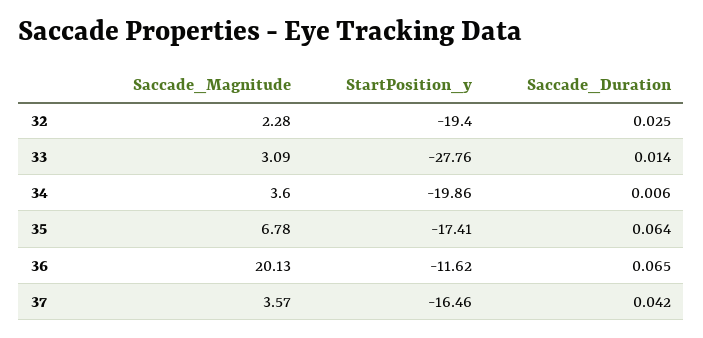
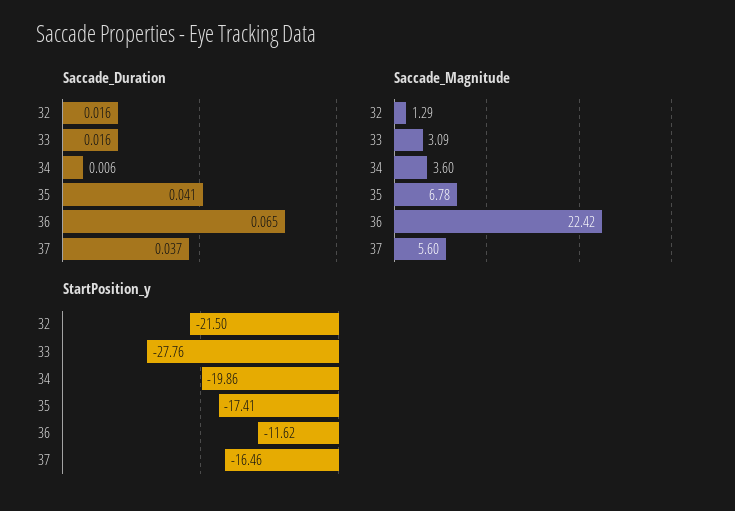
  {
    "Saccade_Magnitude": {
-     "32": 2.28,
+     "32": 1.29,
      "33": 3.09,
      "34": 3.6,
      "35": 6.78,
-     "36": 20.13,
+     "36": 22.42,
-     "37": 3.57
+     "37": 5.6
    },
    "StartPosition_y": {
-     "32": -19.4,
+     "32": -21.5,
      "33": -27.76,
      "34": -19.86,
      "35": -17.41,
      "36": -11.62,
      "37": -16.46
    },
    "Saccade_Duration": {
-     "32": 0.025,
+     "32": 0.016,
-     "33": 0.014,
+     "33": 0.016,
      "34": 0.006,
-     "35": 0.064,
+     "35": 0.041,
      "36": 0.065,
-     "37": 0.042
+     "37": 0.037
    }
  }

